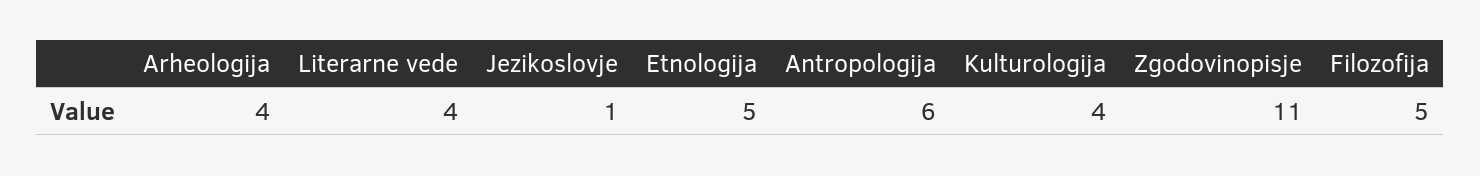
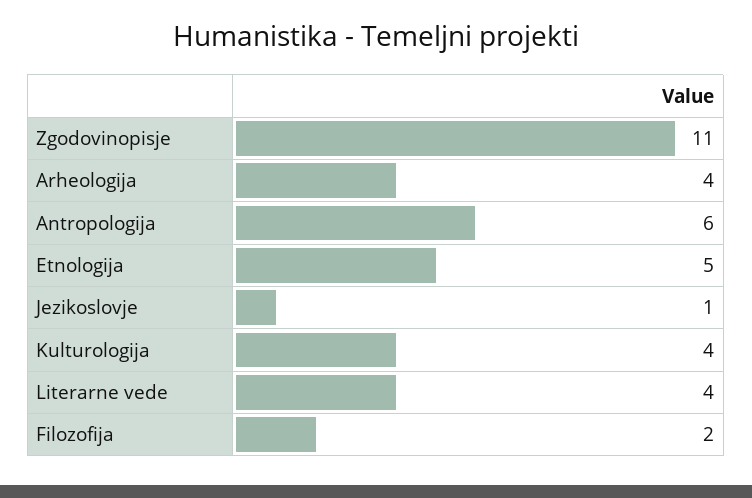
  {
    "Arheologija": 4,
    "Literarne vede": 4,
    "Jezikoslovje": 1,
    "Etnologija": 5,
    "Antropologija": 6,
    "Kulturologija": 4,
    "Zgodovinopisje": 11,
-   "Filozofija": 5
+   "Filozofija": 2
  }

